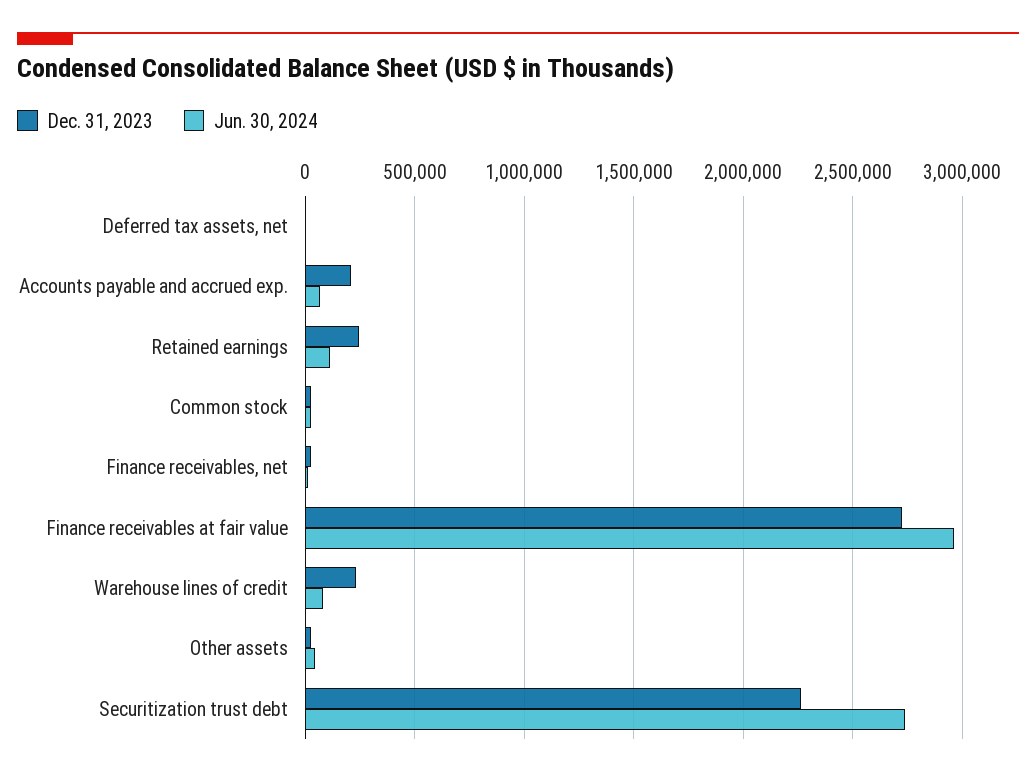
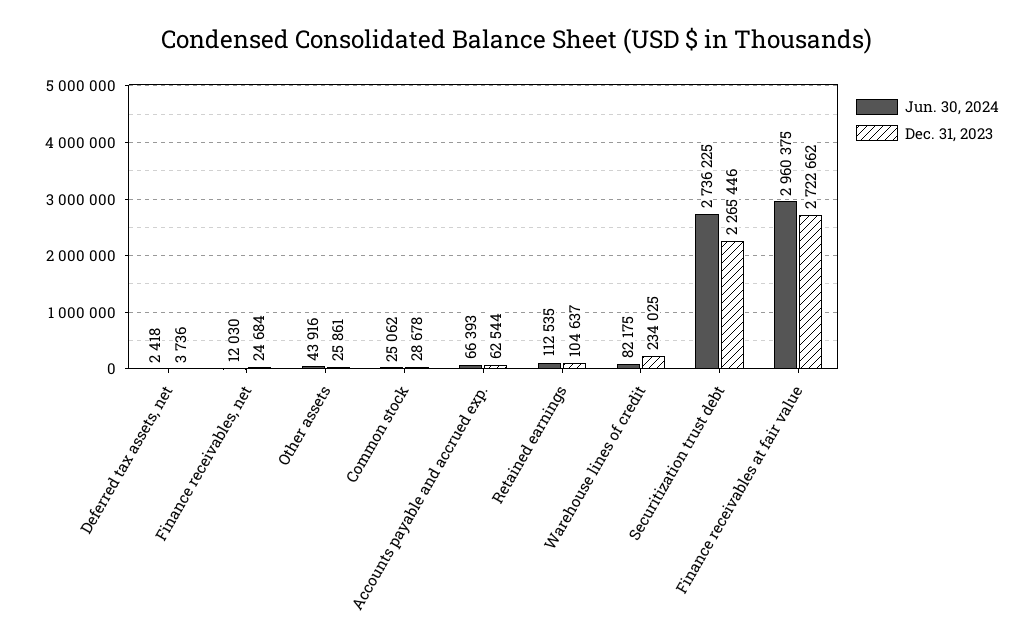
  {
    "Dec. 31, 2023": {
      "Deferred tax assets, net": 3736,
-     "Accounts payable and accrued exp.": 200000,
+     "Accounts payable and accrued exp.": 62544,
-     "Retained earnings": 250000,
+     "Retained earnings": 104637,
      "Common stock": 28678,
      "Finance receivables, net": 24684,
      "Finance receivables at fair value": 2722662,
      "Warehouse lines of credit": 234025,
      "Other assets": 25861,
      "Securitization trust debt": 2265446
    },
    "Jun. 30, 2024": {
      "Deferred tax assets, net": 2418,
      "Accounts payable and accrued exp.": 66393,
      "Retained earnings": 112535,
      "Common stock": 25062,
      "Finance receivables, net": 12030,
      "Finance receivables at fair value": 2960375,
      "Warehouse lines of credit": 82175,
      "Other assets": 43916,
      "Securitization trust debt": 2736225
    }
  }

